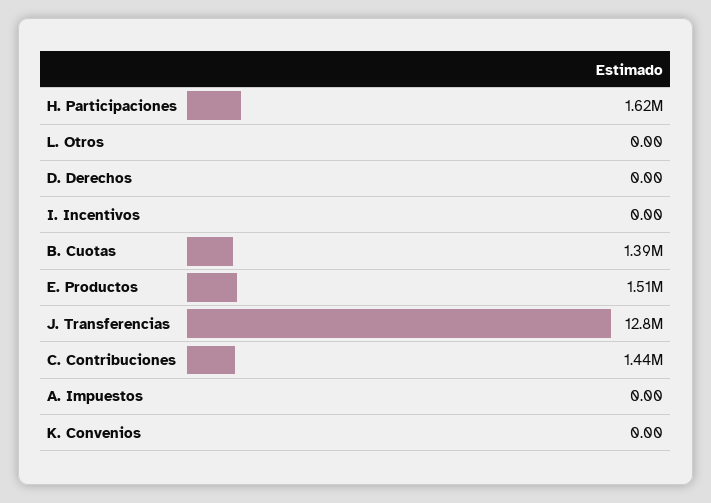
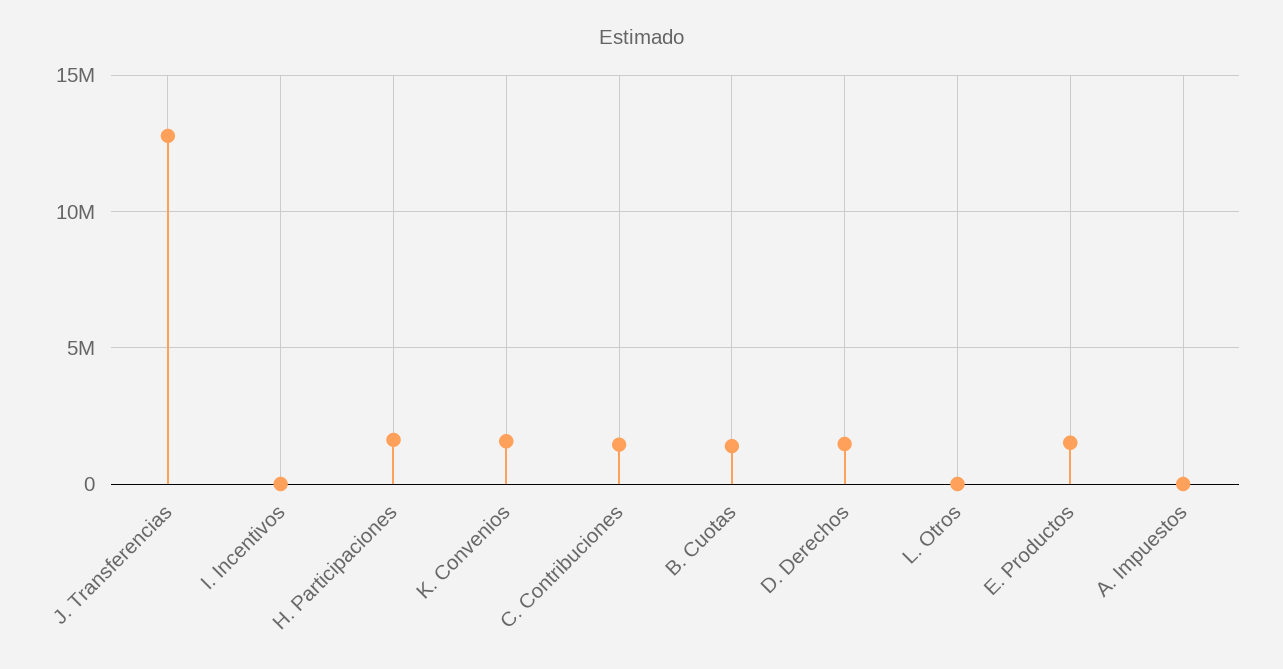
  {
    "H. Participaciones": 1620000,
    "L. Otros": 0,
-   "D. Derechos": 0,
+   "D. Derechos": 1500000,
    "I. Incentivos": 0,
    "B. Cuotas": 1390000,
    "E. Productos": 1510000,
    "J. Transferencias": 12800000,
    "C. Contribuciones": 1440000,
    "A. Impuestos": 0,
-   "K. Convenios": 0
+   "K. Convenios": 1500000
  }

